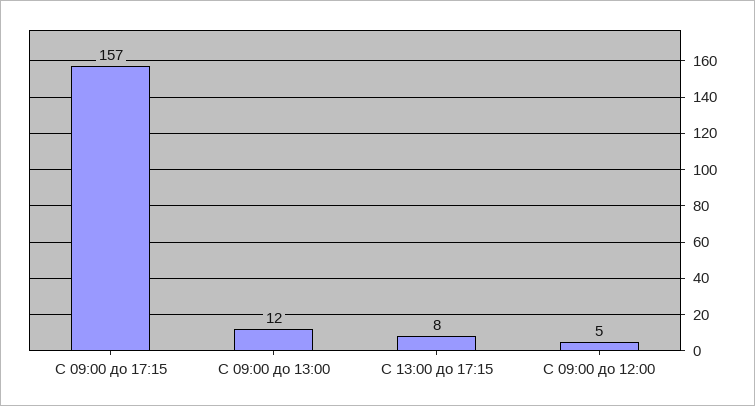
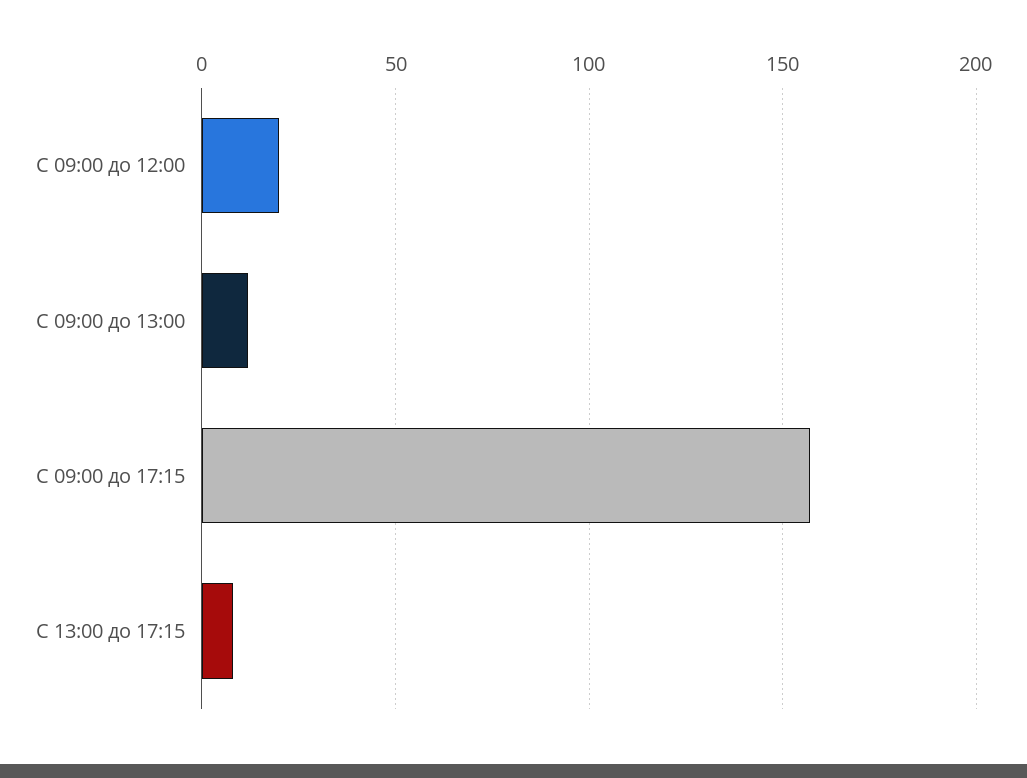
  {
    "С 09:00 до 17:15": 157,
    "С 09:00 до 13:00": 12,
    "С 13:00 до 17:15": 8,
-   "С 09:00 до 12:00": 5
+   "С 09:00 до 12:00": 20
  }

